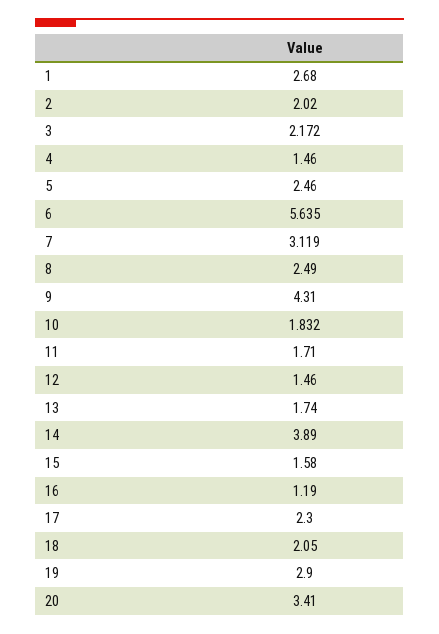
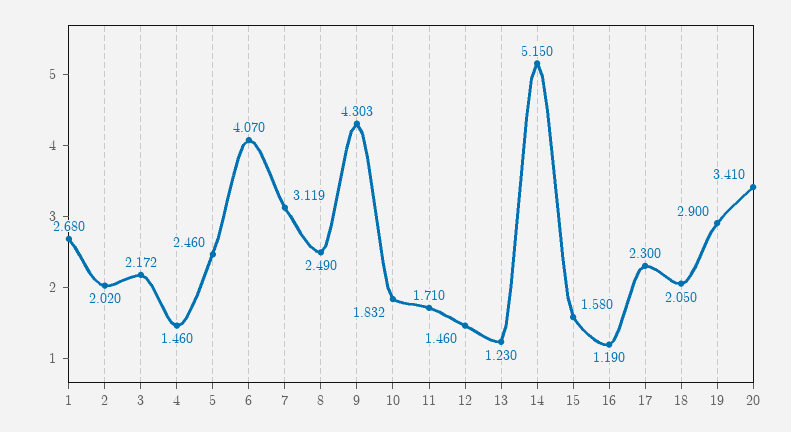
  {
    "1": 2.68,
    "2": 2.02,
    "3": 2.172,
    "4": 1.46,
    "5": 2.46,
-   "6": 5.635,
+   "6": 4.07,
    "7": 3.119,
    "8": 2.49,
-   "9": 4.31,
+   "9": 4.303,
    "10": 1.832,
    "11": 1.71,
    "12": 1.46,
-   "13": 1.74,
+   "13": 1.23,
-   "14": 3.89,
+   "14": 5.15,
    "15": 1.58,
    "16": 1.19,
    "17": 2.3,
    "18": 2.05,
    "19": 2.9,
    "20": 3.41
  }

